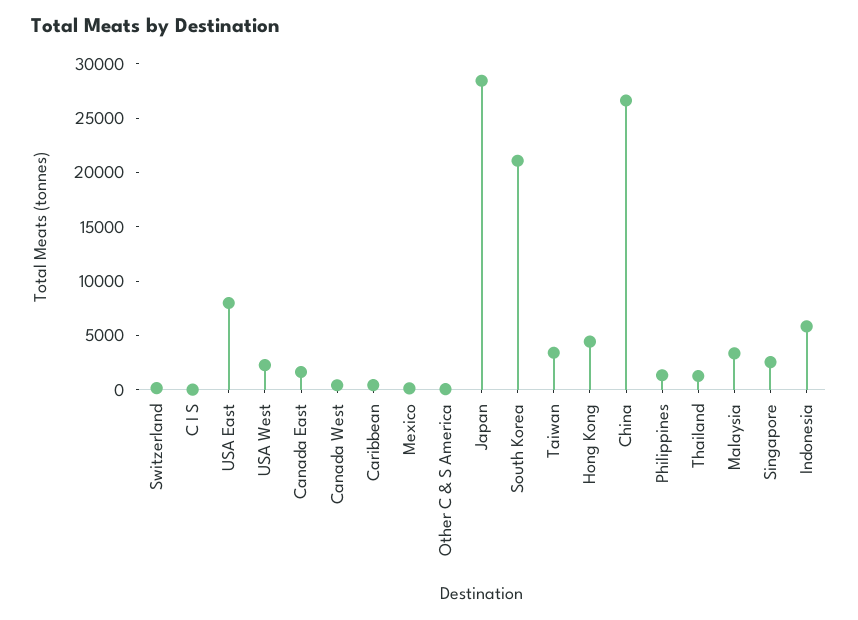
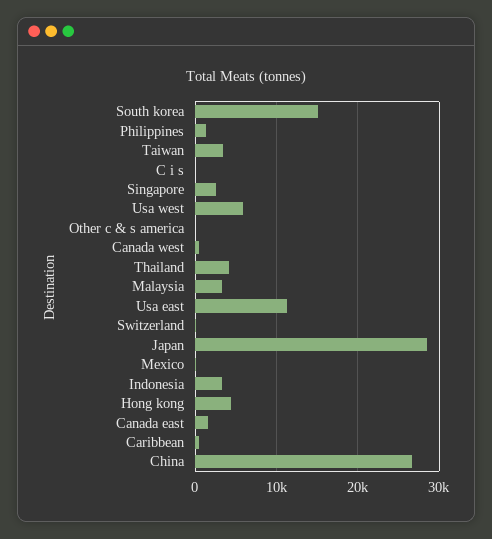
  {
    "Switzerland": 0,
    "C I S": 0,
-   "USA East": 8000,
+   "USA East": 11000,
-   "USA West": 2000,
+   "USA West": 6000,
    "Canada East": 2000,
    "Canada West": 0,
    "Caribbean": 0,
    "Mexico": 0,
    "Other C & S America": 0,
    "Japan": 28000,
-   "South Korea": 21000,
+   "South Korea": 15000,
    "Taiwan": 3000,
    "Hong Kong": 4000,
    "China": 27000,
    "Philippines": 1000,
-   "Thailand": 1000,
+   "Thailand": 4000,
    "Malaysia": 3000,
    "Singapore": 3000,
-   "Indonesia": 6000
+   "Indonesia": 3000
  }

